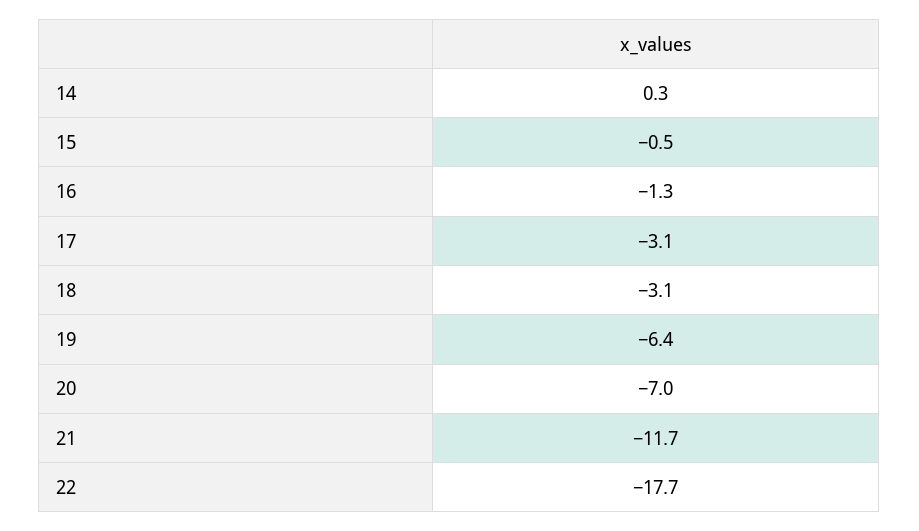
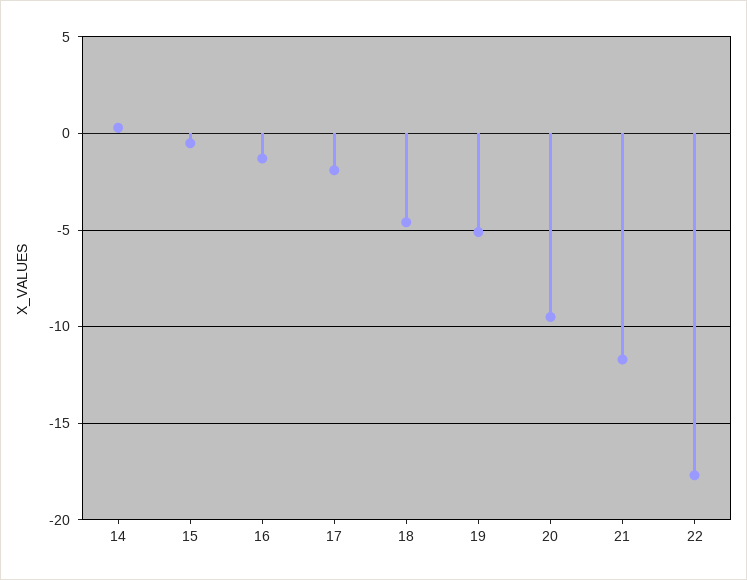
  {
    "14": 0.3,
    "15": -0.5,
    "16": -1.3,
-   "17": -3.1,
+   "17": -2,
-   "18": -3.1,
+   "18": -4.5,
-   "19": -6.4,
+   "19": -5,
-   "20": -7,
+   "20": -9.5,
    "21": -11.7,
    "22": -17.7
  }

